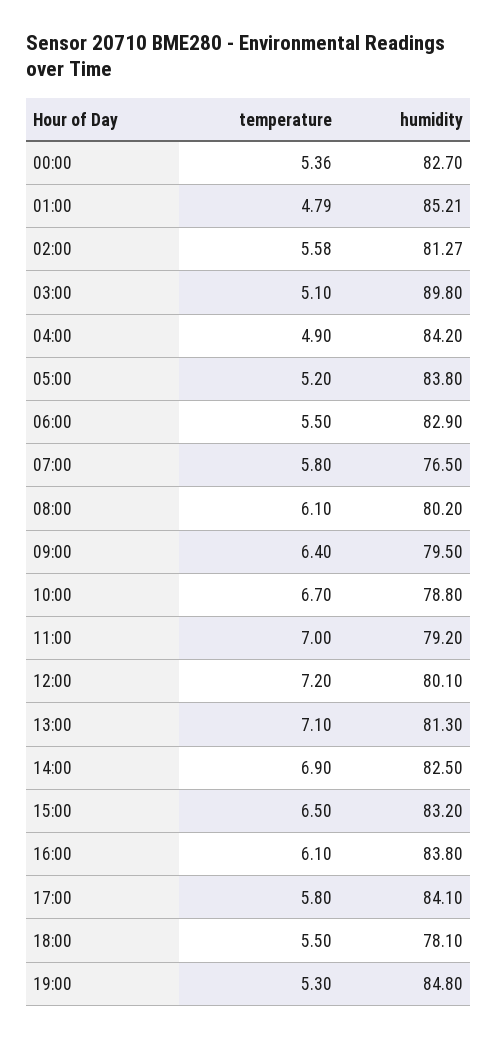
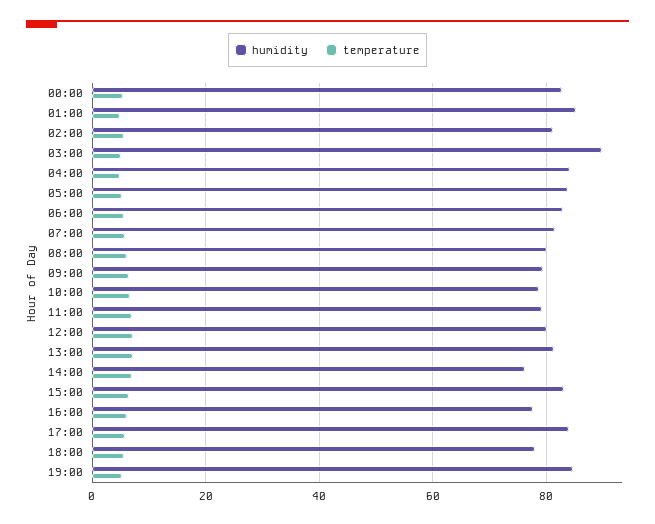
  {
    "temperature": {
      "00:00": 5.36,
      "01:00": 4.79,
      "02:00": 5.58,
      "03:00": 5.1,
      "04:00": 4.9,
      "05:00": 5.2,
      "06:00": 5.5,
      "07:00": 5.8,
      "08:00": 6.1,
      "09:00": 6.4,
      "10:00": 6.7,
      "11:00": 7,
      "12:00": 7.2,
      "13:00": 7.1,
      "14:00": 6.9,
      "15:00": 6.5,
      "16:00": 6.1,
      "17:00": 5.8,
      "18:00": 5.5,
      "19:00": 5.3
    },
    "humidity": {
      "00:00": 82.7,
      "01:00": 85.21,
      "02:00": 81.27,
      "03:00": 89.8,
      "04:00": 84.2,
      "05:00": 83.8,
      "06:00": 82.9,
-     "07:00": 76.5,
+     "07:00": 82,
      "08:00": 80.2,
      "09:00": 79.5,
      "10:00": 78.8,
      "11:00": 79.2,
      "12:00": 80.1,
      "13:00": 81.3,
-     "14:00": 82.5,
+     "14:00": 76,
      "15:00": 83.2,
-     "16:00": 83.8,
+     "16:00": 78,
      "17:00": 84.1,
      "18:00": 78.1,
      "19:00": 84.8
    }
  }

